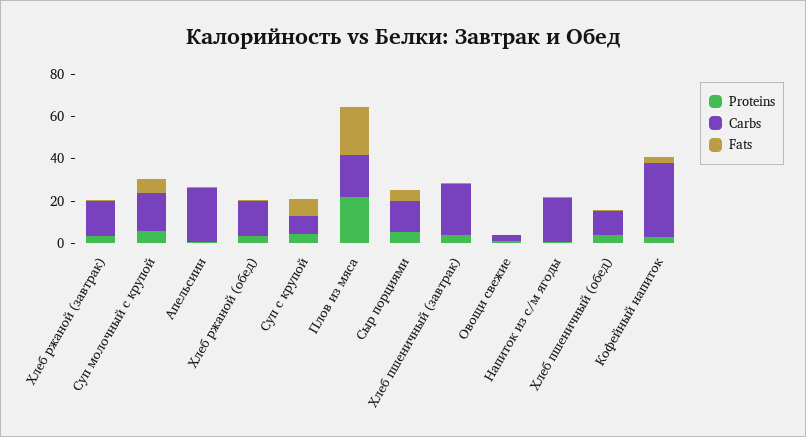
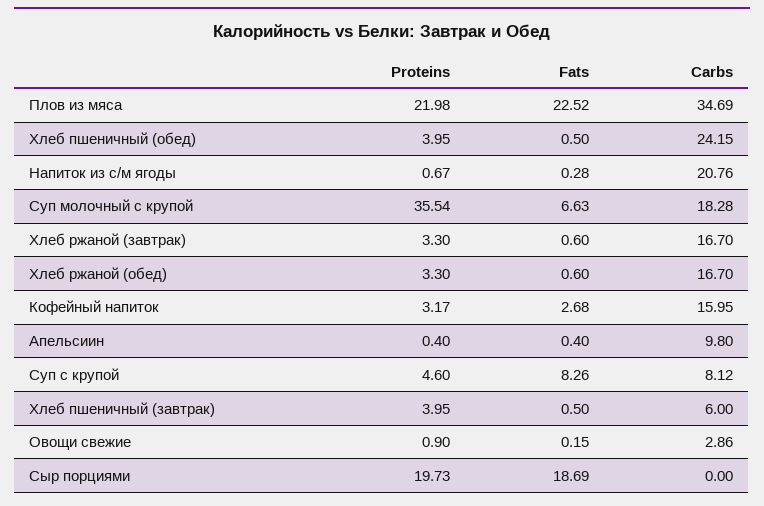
  {
    "Proteins": {
      "Хлеб ржаной (завтрак)": 3.3,
-     "Суп молочный с крупой": 5,
+     "Суп молочный с крупой": 35.54,
      "Апельсиин": 0.4,
      "Хлеб ржаной (обед)": 3.3,
      "Суп с крупой": 4.6,
      "Плов из мяса": 21.98,
-     "Сыр порциями": 5,
+     "Сыр порциями": 19.73,
      "Хлеб пшеничный (завтрак)": 3.95,
      "Овощи свежие": 0.9,
      "Напиток из с/м ягоды": 0.67,
      "Хлеб пшеничный (обед)": 3.95,
      "Кофейный напиток": 3.17
    },
    "Carbs": {
      "Хлеб ржаной (завтрак)": 16.7,
      "Суп молочный с крупой": 18.28,
-     "Апельсиин": 25,
+     "Апельсиин": 9.8,
      "Хлеб ржаной (обед)": 16.7,
      "Суп с крупой": 8.12,
-     "Плов из мяса": 20,
+     "Плов из мяса": 34.69,
-     "Сыр порциями": 15,
+     "Сыр порциями": 0,
-     "Хлеб пшеничный (завтрак)": 25,
+     "Хлеб пшеничный (завтрак)": 6,
      "Овощи свежие": 2.86,
      "Напиток из с/м ягоды": 20.76,
-     "Хлеб пшеничный (обед)": 10,
+     "Хлеб пшеничный (обед)": 24.15,
-     "Кофейный напиток": 35
+     "Кофейный напиток": 15.95
    },
    "Fats": {
      "Хлеб ржаной (завтрак)": 0.6,
      "Суп молочный с крупой": 6.63,
      "Апельсиин": 0.4,
      "Хлеб ржаной (обед)": 0.6,
      "Суп с крупой": 8.26,
      "Плов из мяса": 22.52,
-     "Сыр порциями": 5,
+     "Сыр порциями": 18.69,
      "Хлеб пшеничный (завтрак)": 0.5,
      "Овощи свежие": 0.15,
      "Напиток из с/м ягоды": 0.28,
      "Хлеб пшеничный (обед)": 0.5,
      "Кофейный напиток": 2.68
    }
  }

